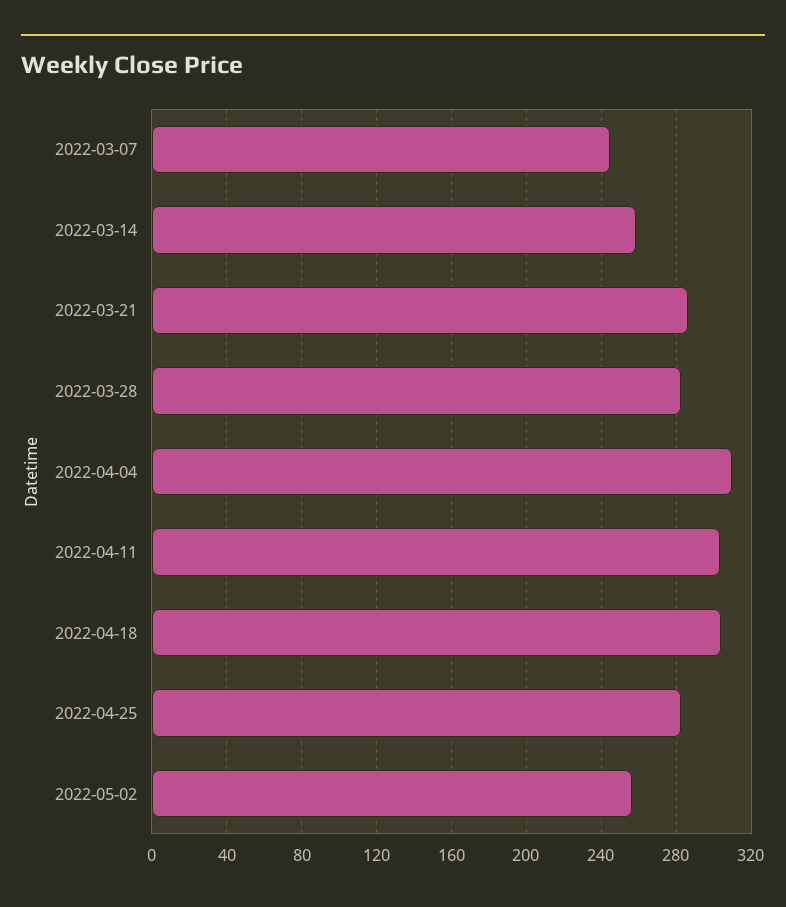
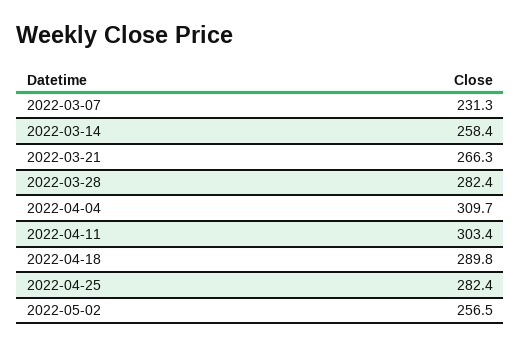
  {
-   "2022-03-07": 245,
+   "2022-03-07": 231.3,
    "2022-03-14": 258.4,
-   "2022-03-21": 285,
+   "2022-03-21": 266.3,
    "2022-03-28": 282.4,
    "2022-04-04": 309.7,
    "2022-04-11": 303.4,
-   "2022-04-18": 305,
+   "2022-04-18": 289.8,
    "2022-04-25": 282.4,
    "2022-05-02": 256.5
  }

